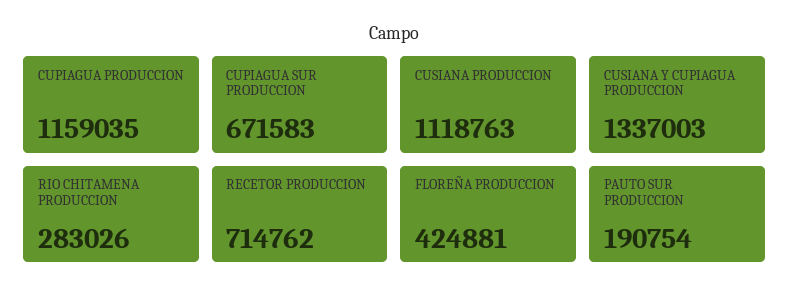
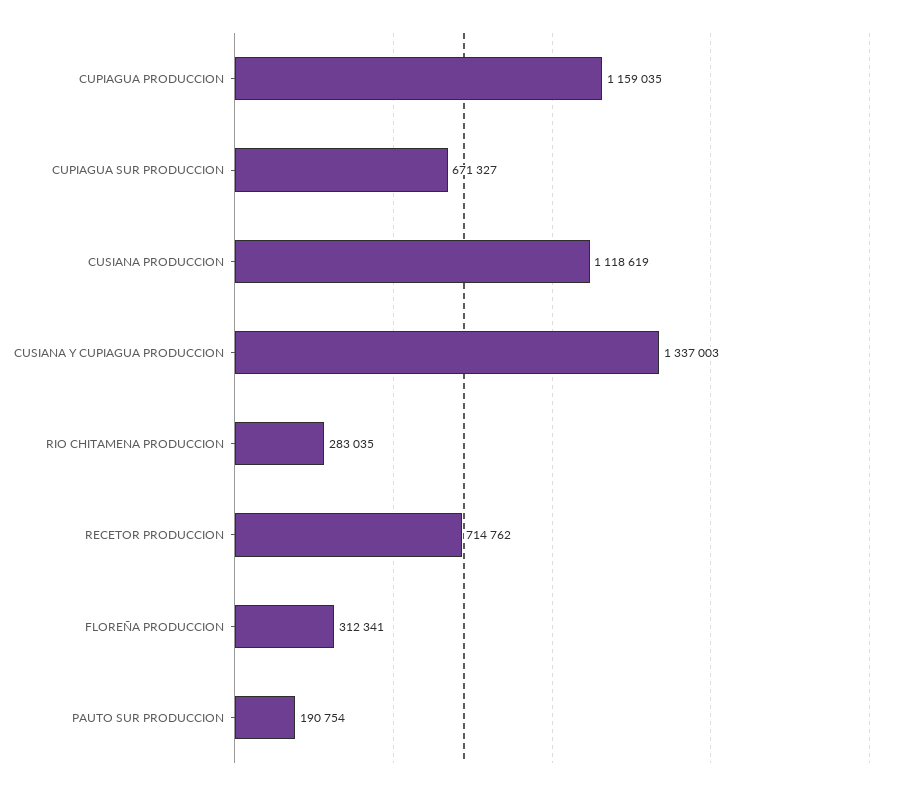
  {
    "CUPIAGUA PRODUCCION": 1159035,
-   "CUPIAGUA SUR PRODUCCION": 671583,
+   "CUPIAGUA SUR PRODUCCION": 671327,
-   "CUSIANA PRODUCCION": 1118763,
+   "CUSIANA PRODUCCION": 1118619,
    "CUSIANA Y CUPIAGUA PRODUCCION": 1337003,
-   "RIO CHITAMENA PRODUCCION": 283026,
+   "RIO CHITAMENA PRODUCCION": 283035,
    "RECETOR PRODUCCION": 714762,
-   "FLOREÑA PRODUCCION": 424881,
+   "FLOREÑA PRODUCCION": 312341,
    "PAUTO SUR PRODUCCION": 190754
  }

